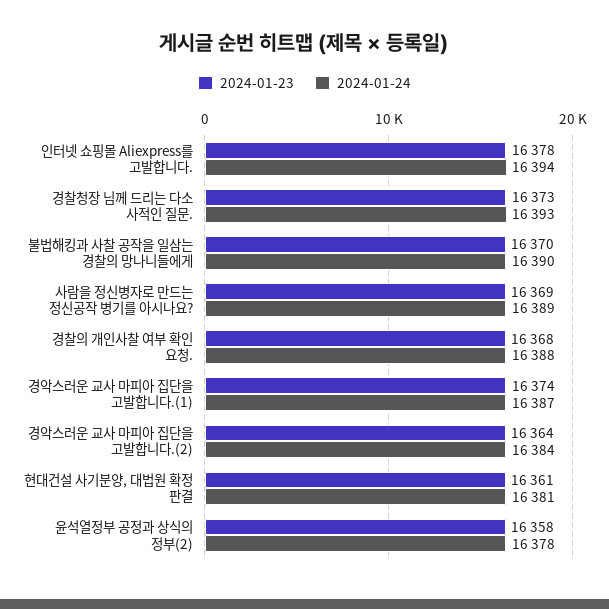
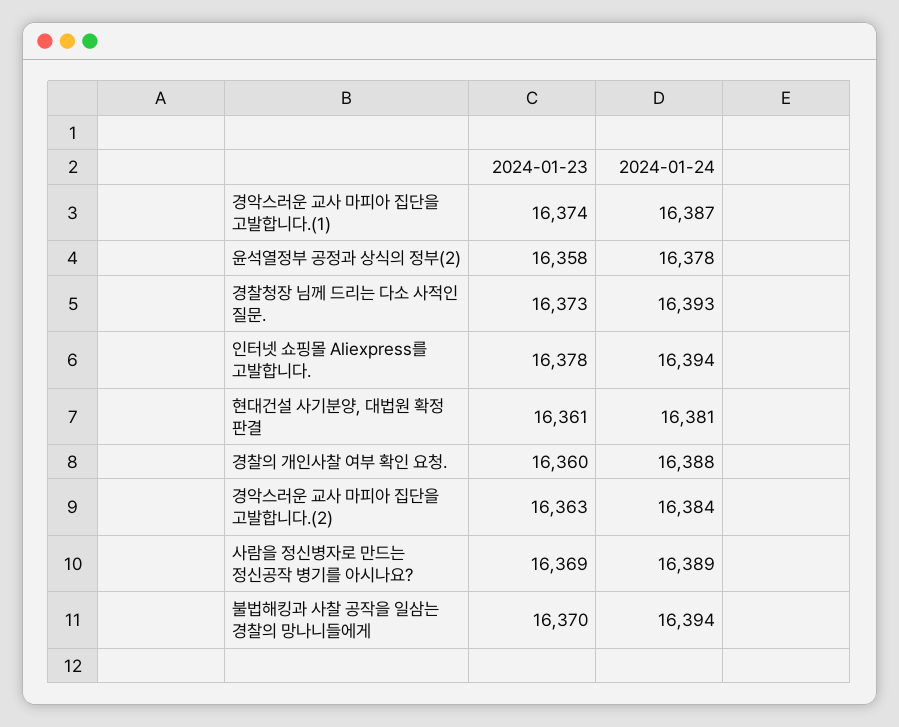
  {
    "2024-01-23": {
      "인터넷 쇼핑몰 Aliexpress를 고발합니다.": 16378,
      "경찰청장 님께 드리는 다소 사적인 질문.": 16373,
      "불법해킹과 사찰 공작을 일삼는 경찰의 망나니들에게": 16370,
      "사람을 정신병자로 만드는 정신공작 병기를 아시나요?": 16369,
-     "경찰의 개인사찰 여부 확인 요청.": 16368,
+     "경찰의 개인사찰 여부 확인 요청.": 16360,
      "경악스러운 교사 마피아 집단을 고발합니다.(1)": 16374,
-     "경악스러운 교사 마피아 집단을 고발합니다.(2)": 16364,
+     "경악스러운 교사 마피아 집단을 고발합니다.(2)": 16363,
      "현대건설 사기분양, 대법원 확정 판결": 16361,
      "윤석열정부 공정과 상식의 정부(2)": 16358
    },
    "2024-01-24": {
      "인터넷 쇼핑몰 Aliexpress를 고발합니다.": 16394,
      "경찰청장 님께 드리는 다소 사적인 질문.": 16393,
-     "불법해킹과 사찰 공작을 일삼는 경찰의 망나니들에게": 16390,
+     "불법해킹과 사찰 공작을 일삼는 경찰의 망나니들에게": 16394,
      "사람을 정신병자로 만드는 정신공작 병기를 아시나요?": 16389,
      "경찰의 개인사찰 여부 확인 요청.": 16388,
      "경악스러운 교사 마피아 집단을 고발합니다.(1)": 16387,
      "경악스러운 교사 마피아 집단을 고발합니다.(2)": 16384,
      "현대건설 사기분양, 대법원 확정 판결": 16381,
      "윤석열정부 공정과 상식의 정부(2)": 16378
    }
  }

